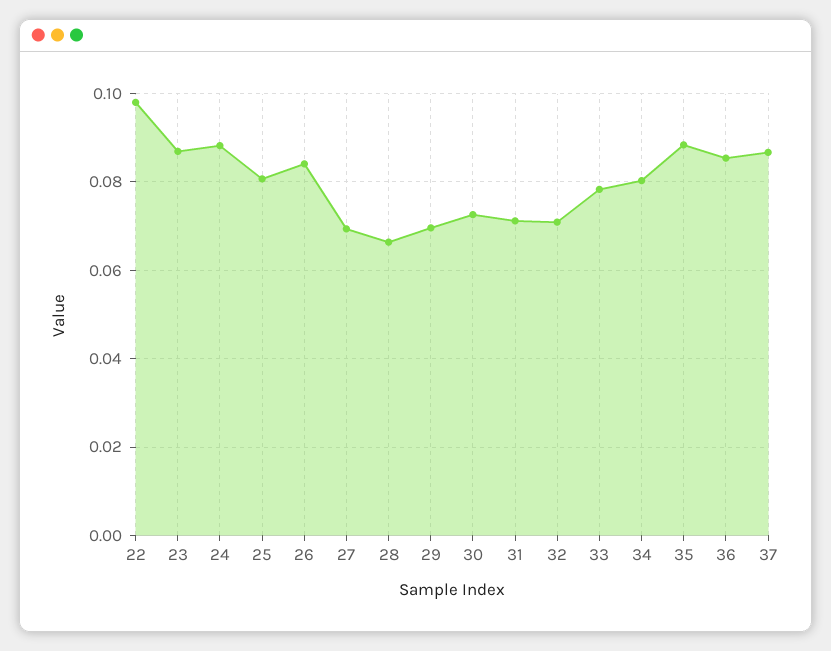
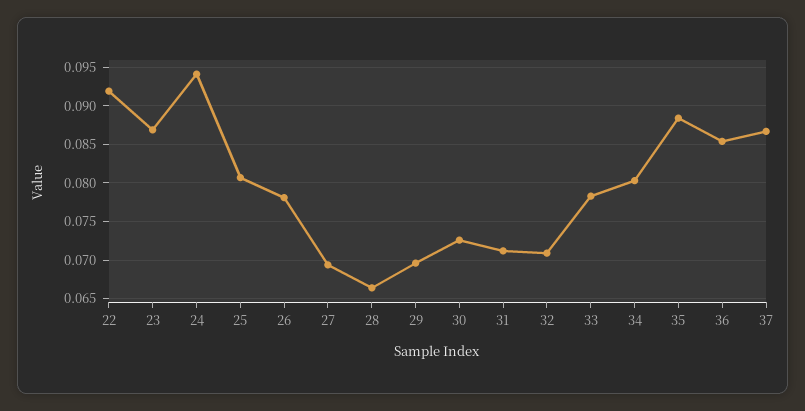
  {
-   "22": 0.098,
+   "22": 0.092,
    "23": 0.087,
-   "24": 0.088,
+   "24": 0.094,
    "25": 0.081,
-   "26": 0.084,
+   "26": 0.078,
    "27": 0.069,
    "28": 0.066,
    "29": 0.07,
    "30": 0.073,
    "31": 0.071,
    "32": 0.071,
    "33": 0.078,
    "34": 0.08,
    "35": 0.088,
    "36": 0.085,
    "37": 0.087
  }

